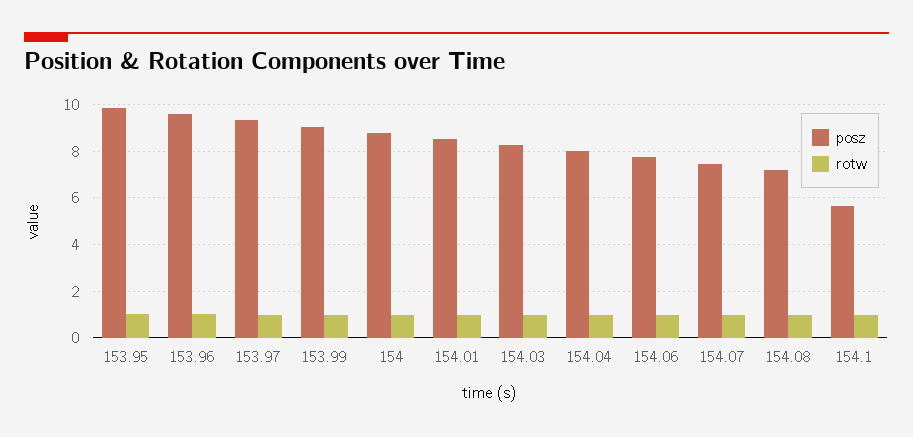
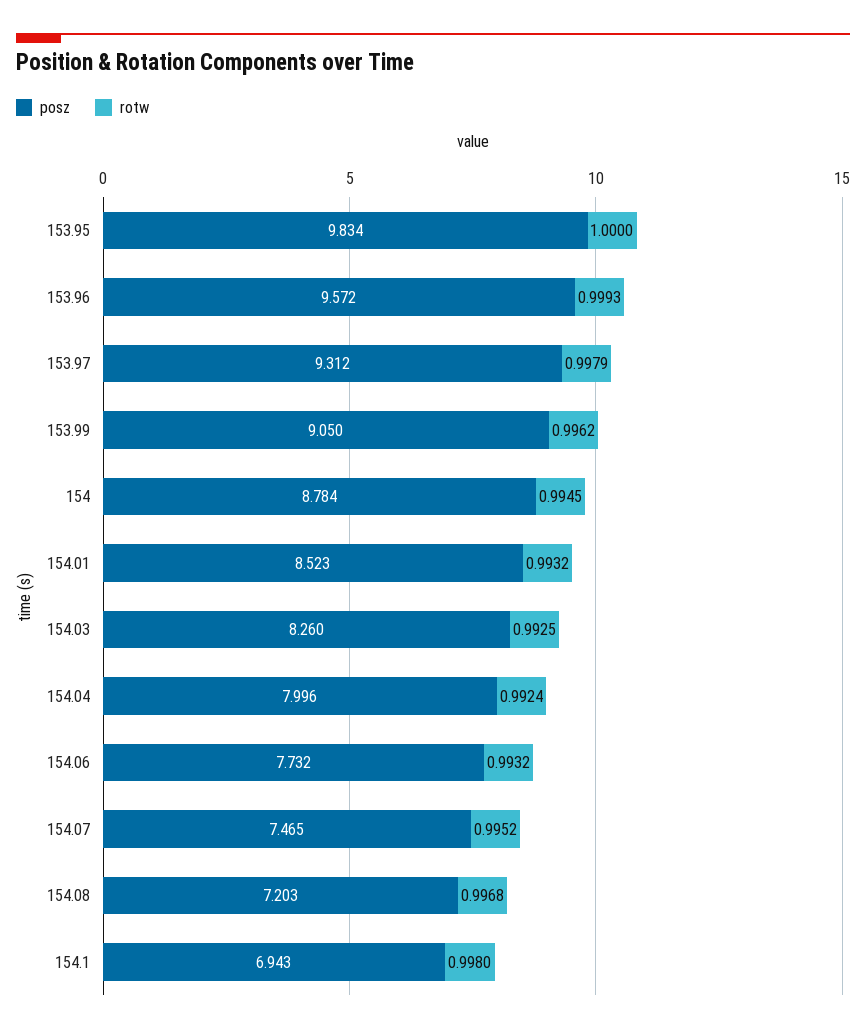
  {
    "posz": {
      "153.95": 9.834,
      "153.96": 9.572,
      "153.97": 9.312,
      "153.99": 9.05,
      "154": 8.784,
      "154.01": 8.523,
      "154.03": 8.26,
      "154.04": 7.996,
      "154.06": 7.732,
      "154.07": 7.465,
      "154.08": 7.203,
-     "154.1": 5.5
+     "154.1": 6.943
    },
    "rotw": {
      "153.95": 1,
      "153.96": 0.9993,
      "153.97": 0.9979,
      "153.99": 0.9962,
      "154": 0.9945,
      "154.01": 0.9932,
      "154.03": 0.9925,
      "154.04": 0.9924,
      "154.06": 0.9932,
      "154.07": 0.9952,
      "154.08": 0.9968,
      "154.1": 0.998
    }
  }

